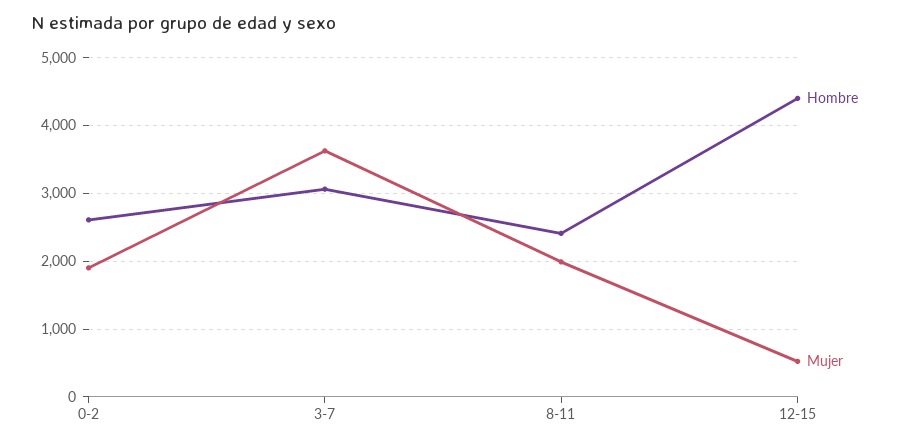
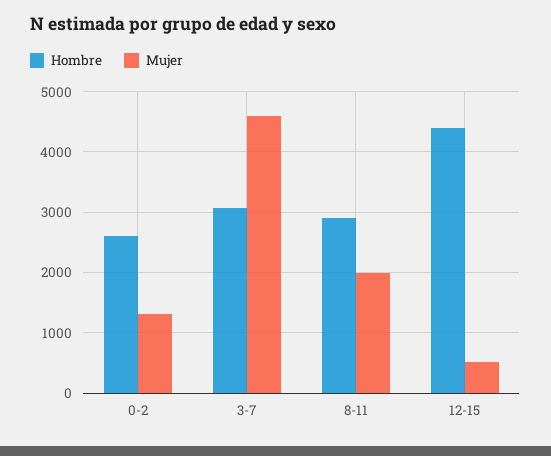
  {
    "Hombre": {
      "0-2": 2600,
      "3-7": 3100,
-     "8-11": 2400,
+     "8-11": 2900,
      "12-15": 4400
    },
    "Mujer": {
-     "0-2": 1900,
+     "0-2": 1300,
-     "3-7": 3600,
+     "3-7": 4600,
      "8-11": 2000,
      "12-15": 500
    }
  }

